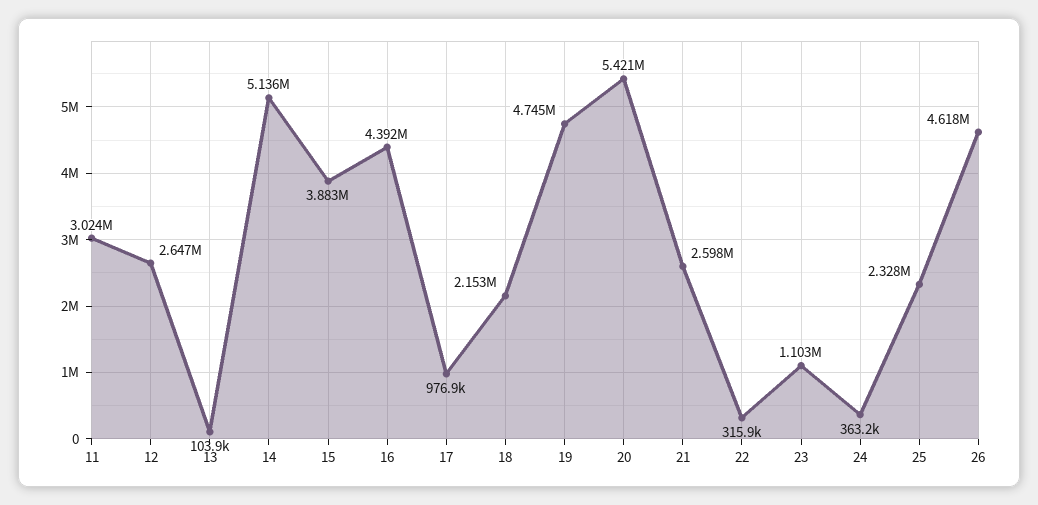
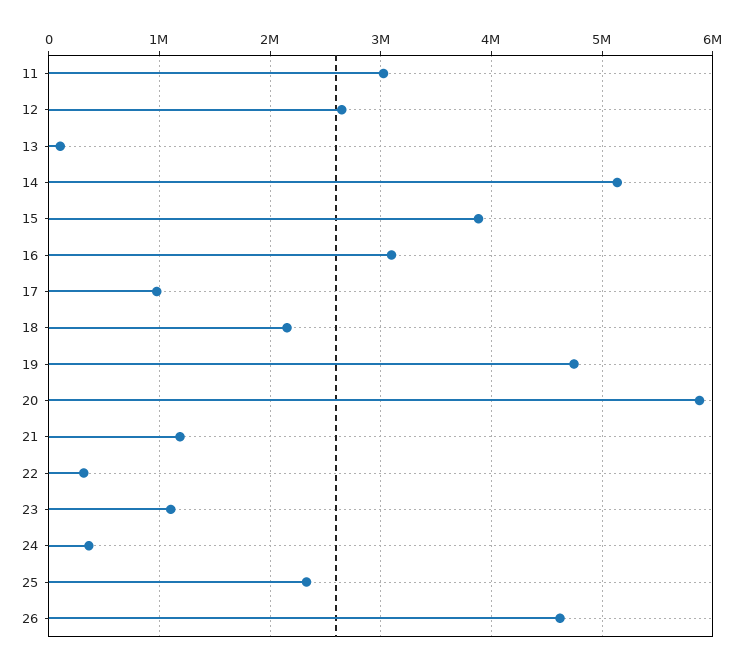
  {
    "11": 3024000,
    "12": 2647000,
    "13": 103900,
    "14": 5136000,
    "15": 3883000,
-   "16": 4392000,
+   "16": 3100000,
    "17": 976900,
    "18": 2153000,
    "19": 4745000,
-   "20": 5421000,
+   "20": 5900000,
-   "21": 2598000,
+   "21": 1200000,
    "22": 315900,
    "23": 1103000,
    "24": 363200,
    "25": 2328000,
    "26": 4618000
  }

